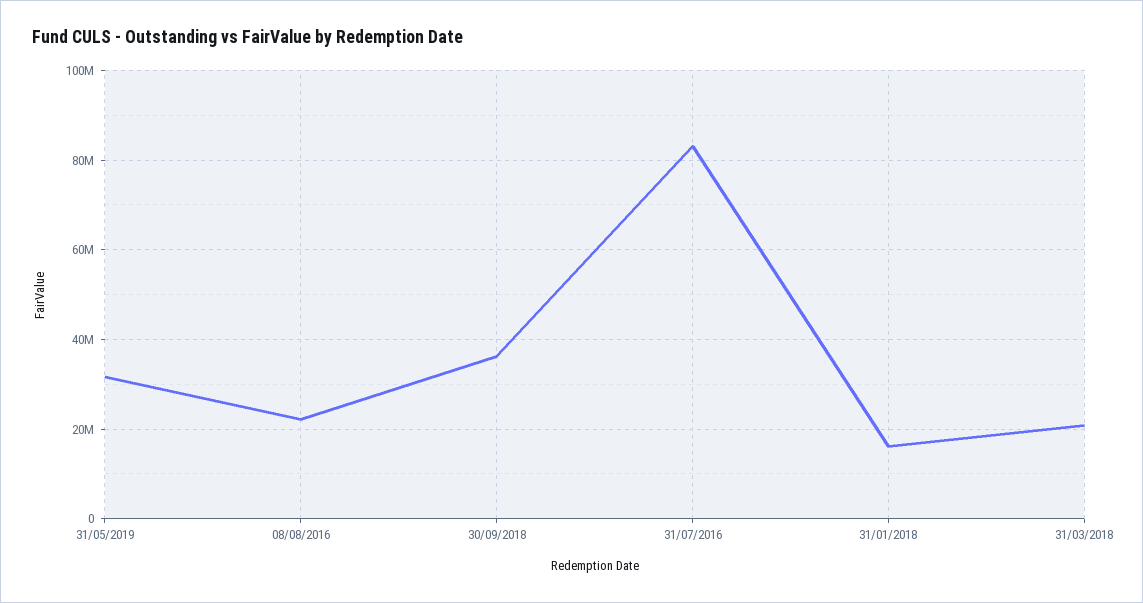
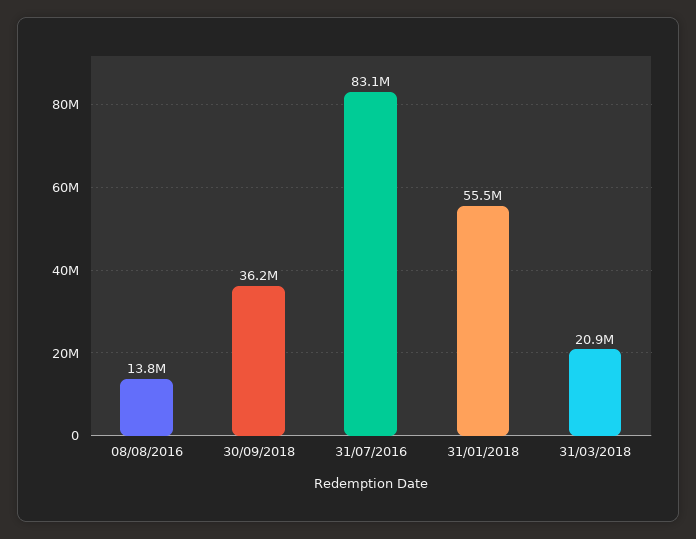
  {
-   "31/05/2019": 32000000,
-   "08/08/2016": 22000000,
+   "08/08/2016": 13800000,
    "30/09/2018": 36200000,
    "31/07/2016": 83100000,
-   "31/01/2018": 16000000,
+   "31/01/2018": 55500000,
    "31/03/2018": 20900000
  }

